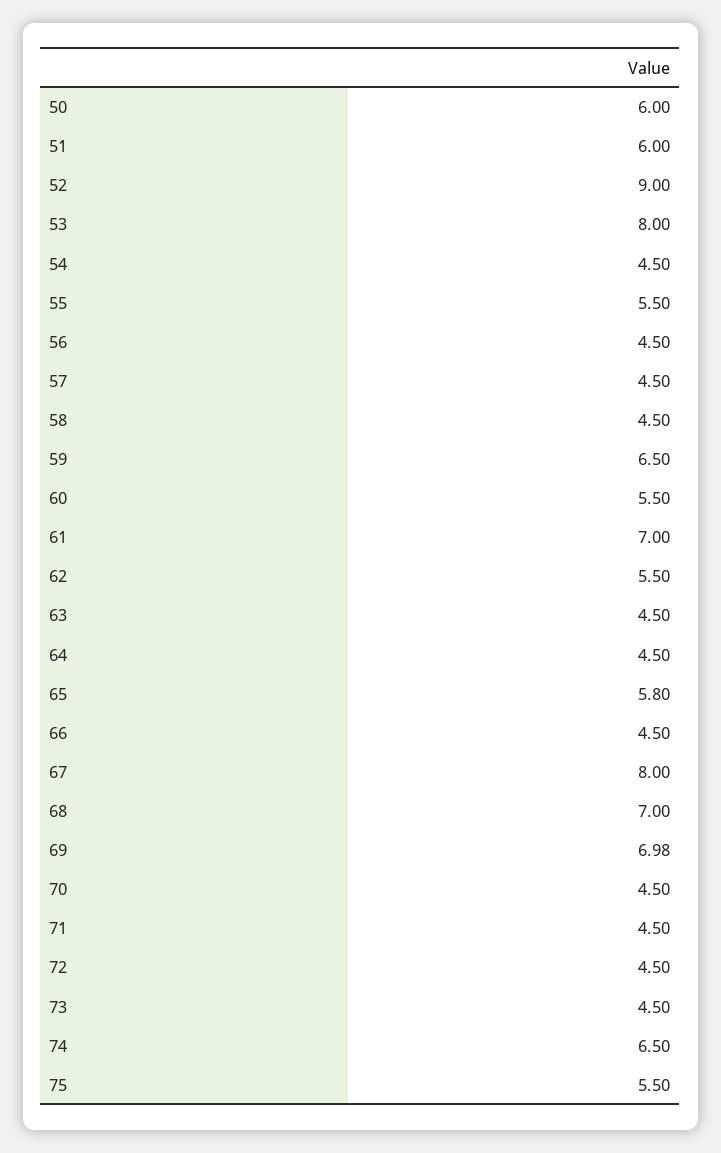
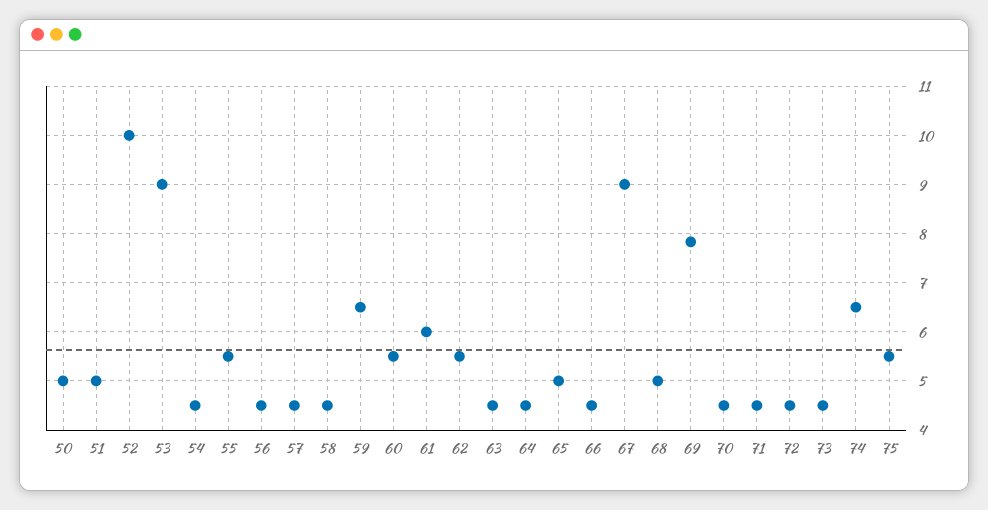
  {
-   "50": 6,
+   "50": 5,
-   "51": 6,
+   "51": 5,
-   "52": 9,
+   "52": 10,
-   "53": 8,
+   "53": 9,
    "54": 4.5,
    "55": 5.5,
    "56": 4.5,
    "57": 4.5,
    "58": 4.5,
    "59": 6.5,
    "60": 5.5,
-   "61": 7,
+   "61": 6,
    "62": 5.5,
    "63": 4.5,
    "64": 4.5,
-   "65": 5.8,
+   "65": 5,
    "66": 4.5,
-   "67": 8,
+   "67": 9,
-   "68": 7,
+   "68": 5,
-   "69": 6.98,
+   "69": 7.8,
    "70": 4.5,
    "71": 4.5,
    "72": 4.5,
    "73": 4.5,
    "74": 6.5,
    "75": 5.5
  }

